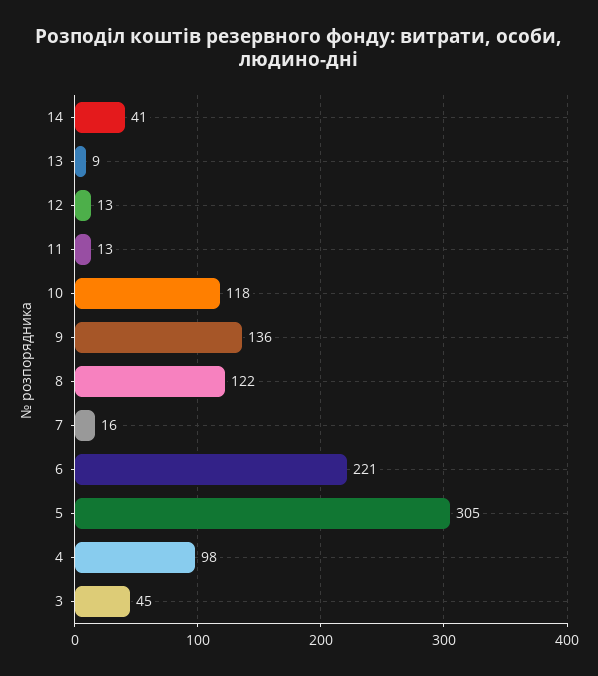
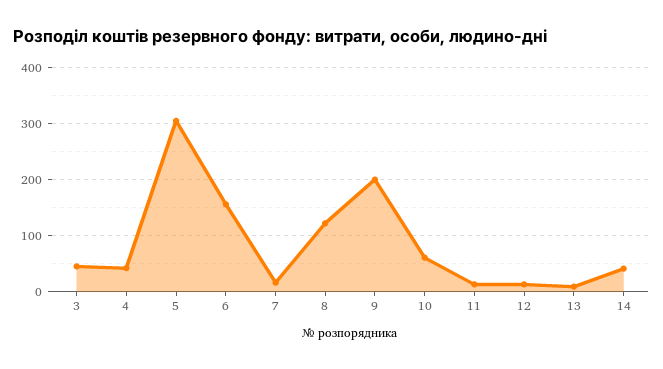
  {
    "14": 41,
    "13": 9,
    "12": 13,
    "11": 13,
-   "10": 118,
+   "10": 60,
-   "9": 136,
+   "9": 200,
    "8": 122,
    "7": 16,
-   "6": 221,
+   "6": 160,
    "5": 305,
-   "4": 98,
+   "4": 40,
    "3": 45
  }

